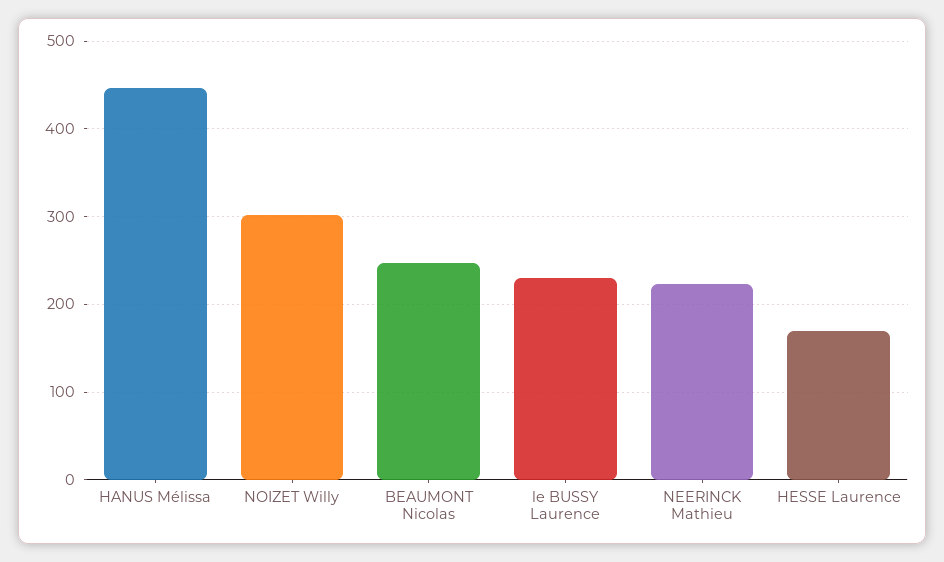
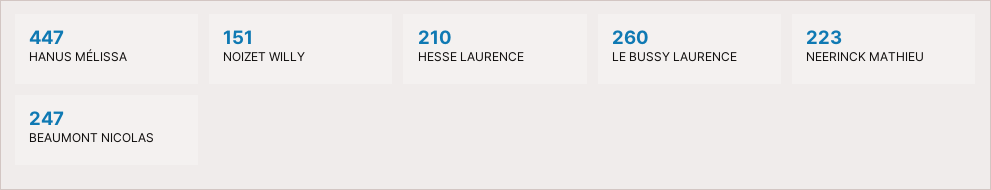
  {
    "HANUS Mélissa": 447,
-   "NOIZET Willy": 300,
+   "NOIZET Willy": 151,
    "BEAUMONT Nicolas": 247,
-   "le BUSSY Laurence": 230,
+   "le BUSSY Laurence": 260,
    "NEERINCK Mathieu": 223,
-   "HESSE Laurence": 170
+   "HESSE Laurence": 210
  }

